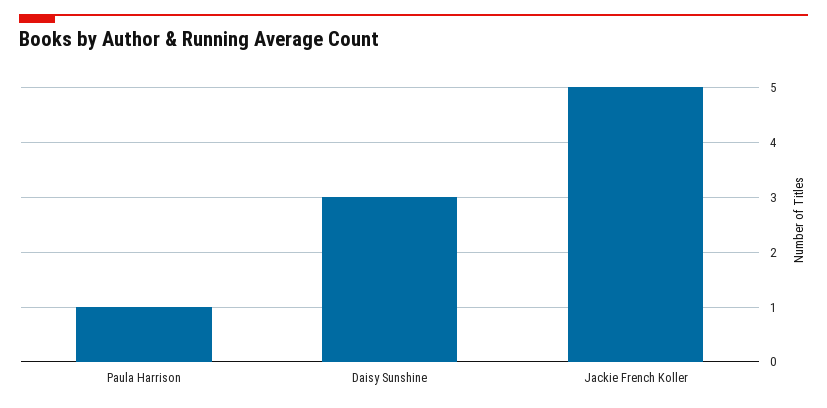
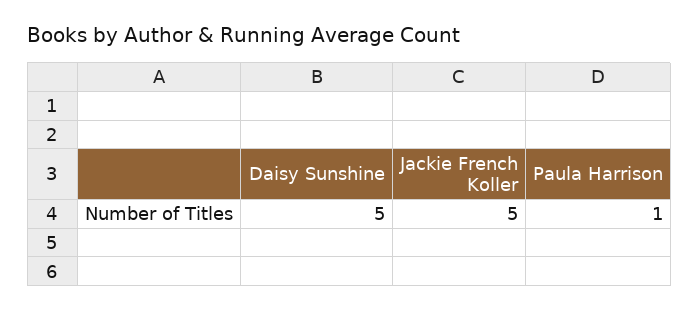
  {
    "Paula Harrison": 1,
-   "Daisy Sunshine": 3,
+   "Daisy Sunshine": 5,
    "Jackie French Koller": 5
  }

